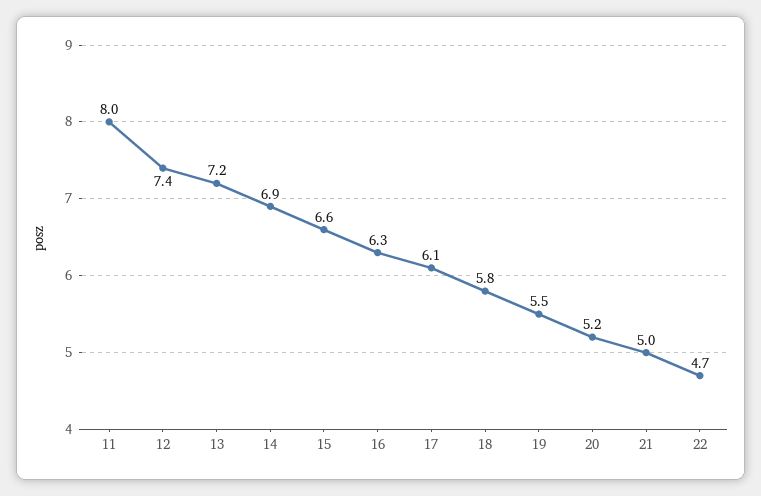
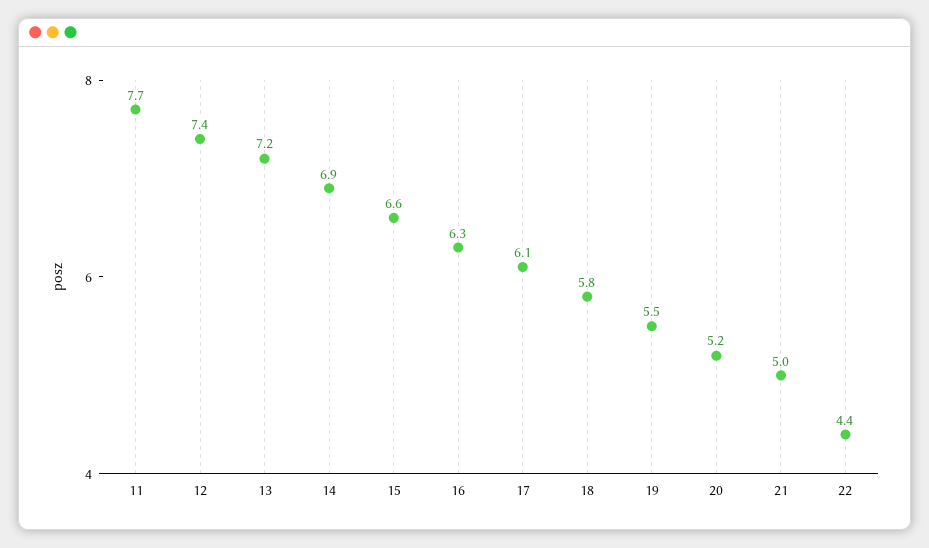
  {
-   "11": 8,
+   "11": 7.7,
    "12": 7.4,
    "13": 7.2,
    "14": 6.9,
    "15": 6.6,
    "16": 6.3,
    "17": 6.1,
    "18": 5.8,
    "19": 5.5,
    "20": 5.2,
    "21": 5,
-   "22": 4.7
+   "22": 4.4
  }

